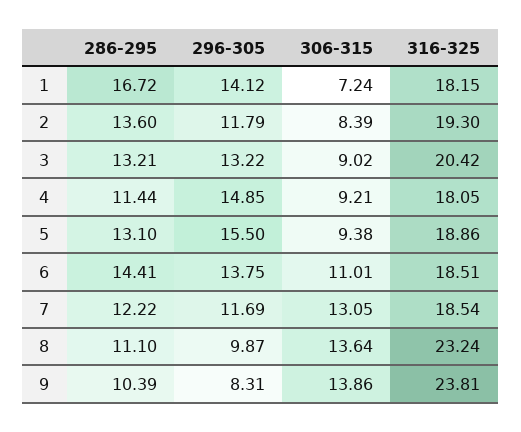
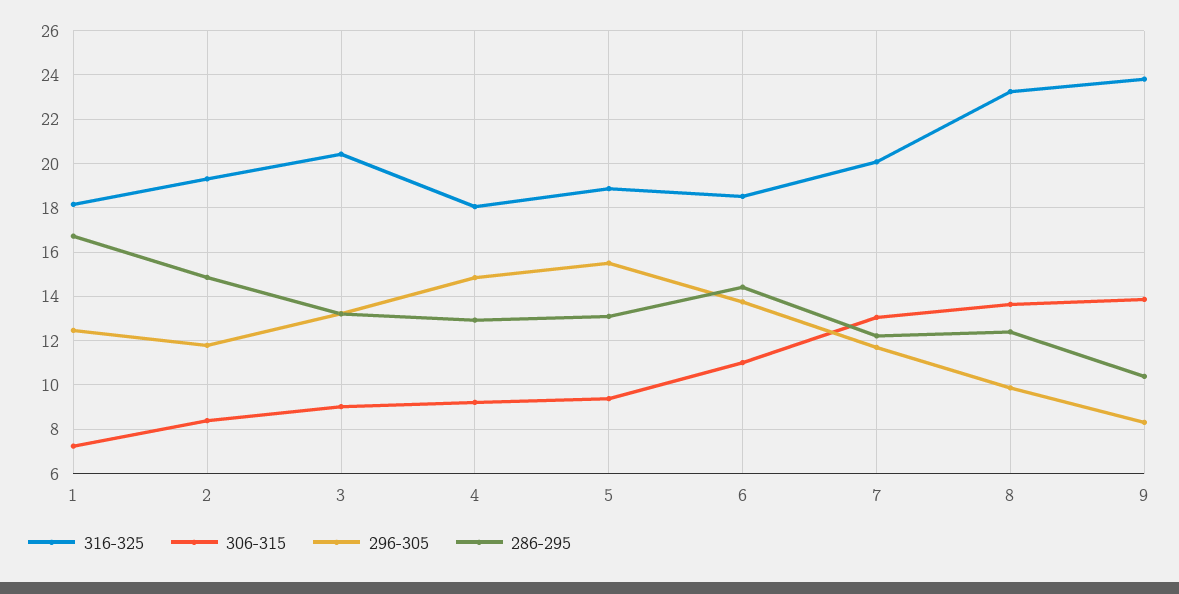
  {
    "286-295": {
      "1": 16.72,
-     "2": 13.6,
+     "2": 15,
      "3": 13.21,
-     "4": 11.44,
+     "4": 13,
      "5": 13.1,
      "6": 14.41,
      "7": 12.22,
-     "8": 11.1,
+     "8": 12.5,
      "9": 10.39
    },
    "296-305": {
-     "1": 14.12,
+     "1": 12.5,
      "2": 11.79,
      "3": 13.22,
      "4": 14.85,
      "5": 15.5,
      "6": 13.75,
      "7": 11.69,
      "8": 9.87,
      "9": 8.31
    },
    "306-315": {
      "1": 7.24,
      "2": 8.39,
      "3": 9.02,
      "4": 9.21,
      "5": 9.38,
      "6": 11.01,
      "7": 13.05,
      "8": 13.64,
      "9": 13.86
    },
    "316-325": {
      "1": 18.15,
      "2": 19.3,
      "3": 20.42,
      "4": 18.05,
      "5": 18.86,
      "6": 18.51,
-     "7": 18.54,
+     "7": 20,
      "8": 23.24,
      "9": 23.81
    }
  }

